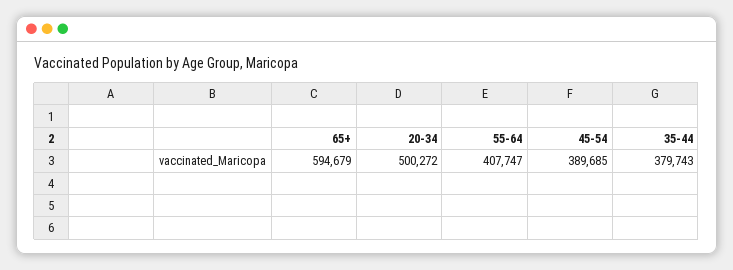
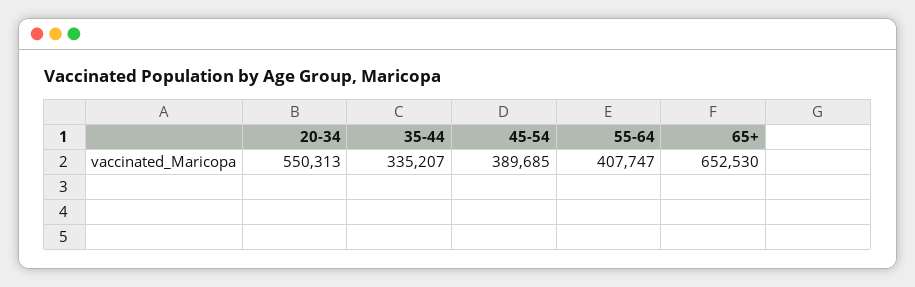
  {
-   "65+": 594679,
+   "65+": 652530,
-   "20-34": 500272,
+   "20-34": 550313,
    "55-64": 407747,
    "45-54": 389685,
-   "35-44": 379743
+   "35-44": 335207
  }

